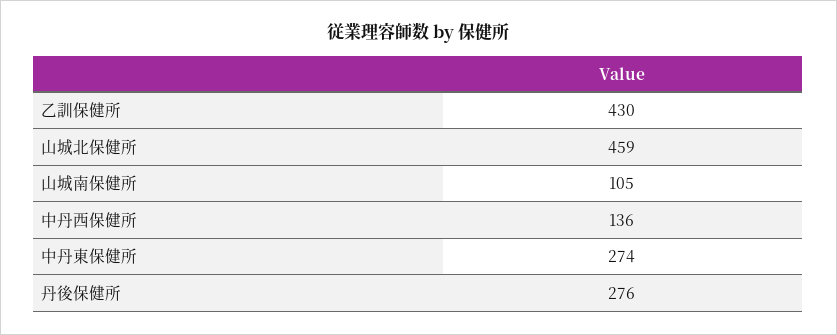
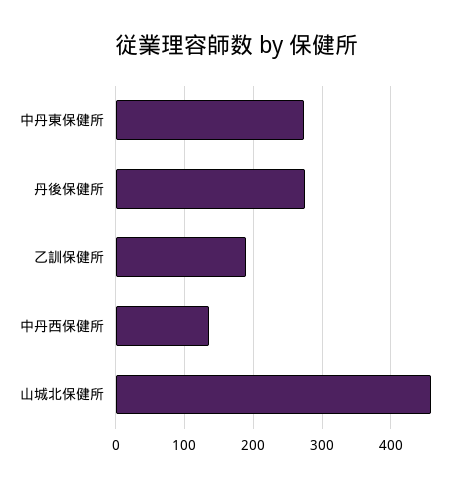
  {
-   "乙訓保健所": 430,
+   "乙訓保健所": 190,
    "山城北保健所": 459,
-   "山城南保健所": 105,
    "中丹西保健所": 136,
    "中丹東保健所": 274,
    "丹後保健所": 276
  }

